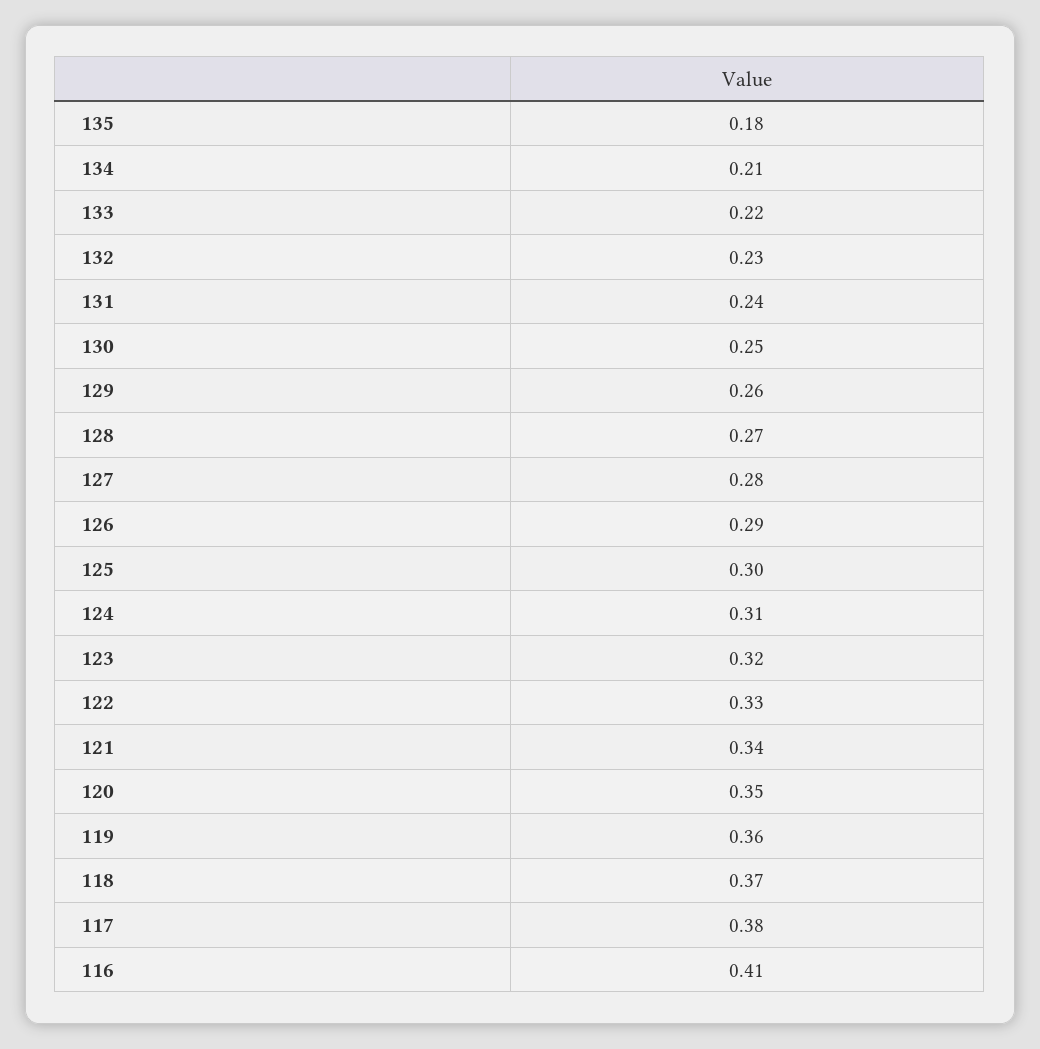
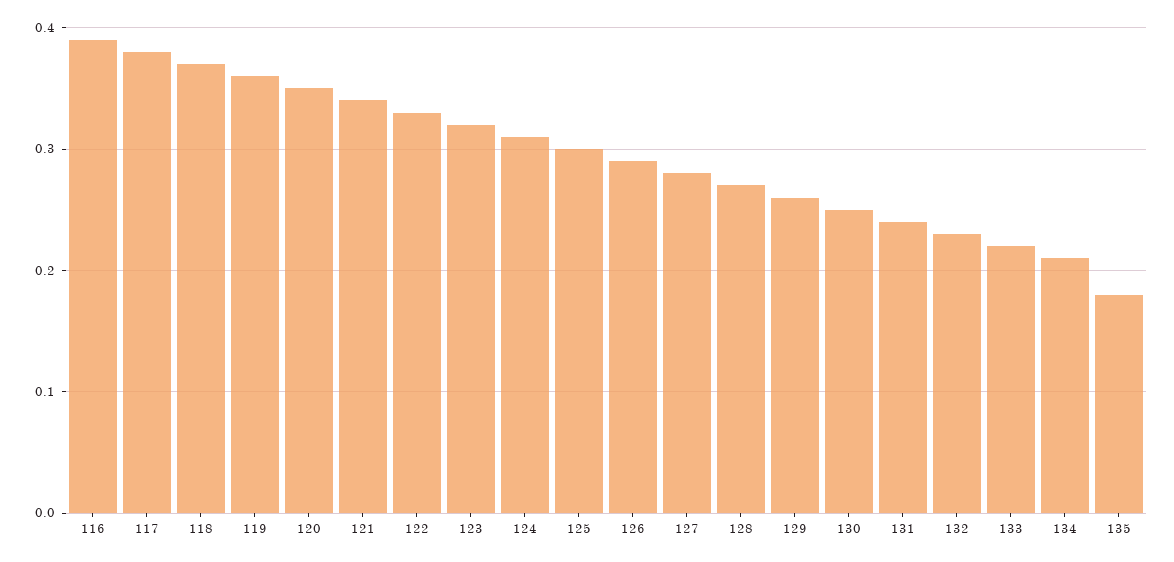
  {
    "135": 0.18,
    "134": 0.21,
    "133": 0.22,
    "132": 0.23,
    "131": 0.24,
    "130": 0.25,
    "129": 0.26,
    "128": 0.27,
    "127": 0.28,
    "126": 0.29,
    "125": 0.3,
    "124": 0.31,
    "123": 0.32,
    "122": 0.33,
    "121": 0.34,
    "120": 0.35,
    "119": 0.36,
    "118": 0.37,
    "117": 0.38,
-   "116": 0.41
+   "116": 0.39
  }

